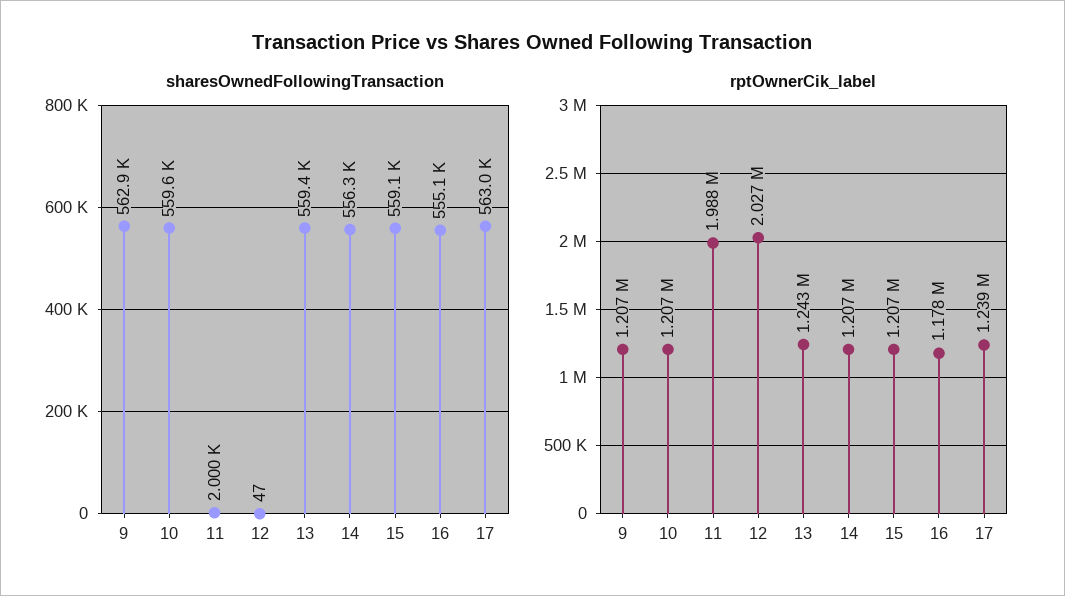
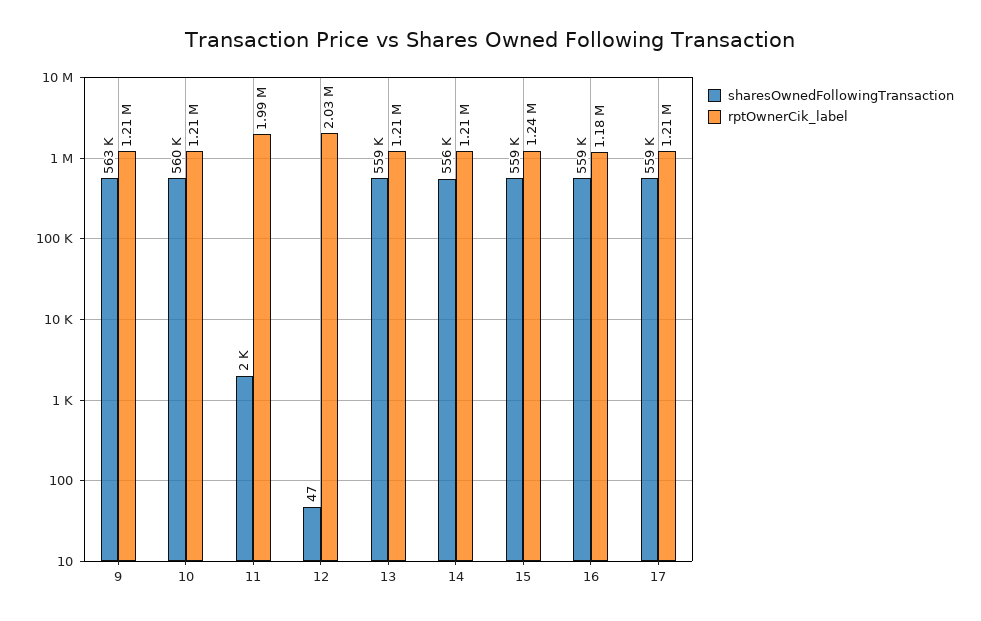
  {
    "sharesOwnedFollowingTransaction": {
      "9": 562900,
      "10": 559600,
      "11": 2000,
      "12": 47,
      "13": 559400,
      "14": 556300,
      "15": 559100,
-     "16": 555100,
+     "16": 559000,
-     "17": 563000
+     "17": 559000
    },
    "rptOwnerCik_label": {
      "9": 1207000,
      "10": 1207000,
      "11": 1988000,
      "12": 2027000,
-     "13": 1243000,
+     "13": 1210000,
      "14": 1207000,
-     "15": 1207000,
+     "15": 1240000,
      "16": 1178000,
-     "17": 1239000
+     "17": 1210000
    }
  }

